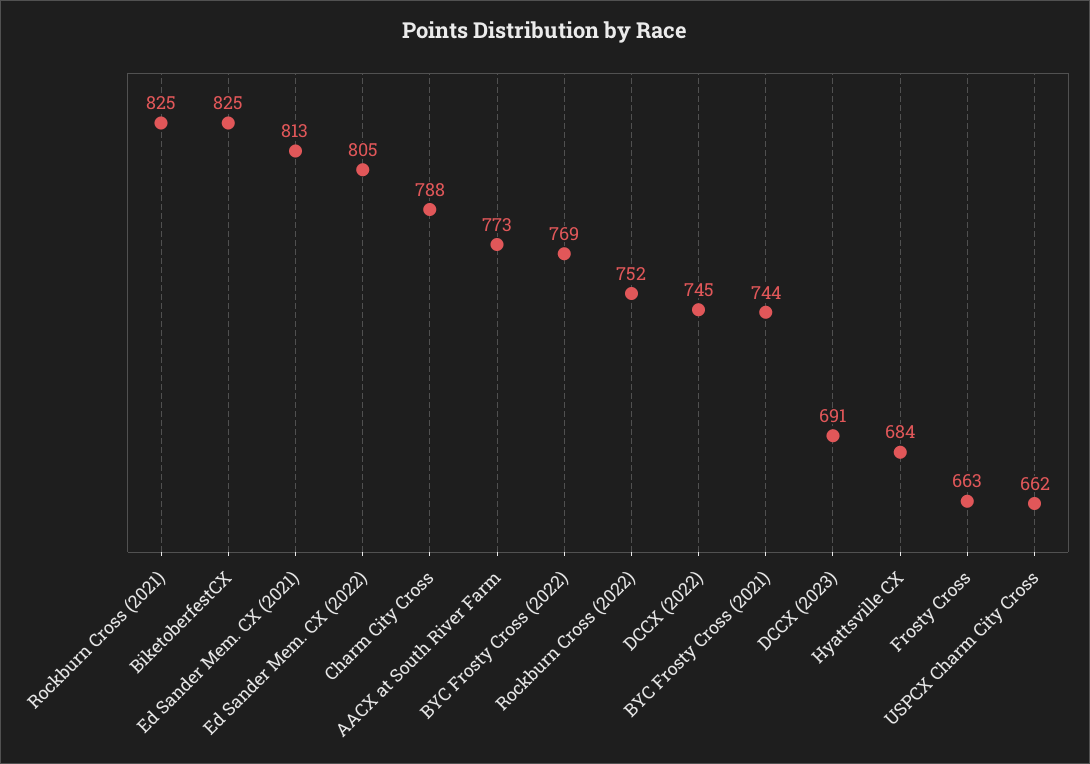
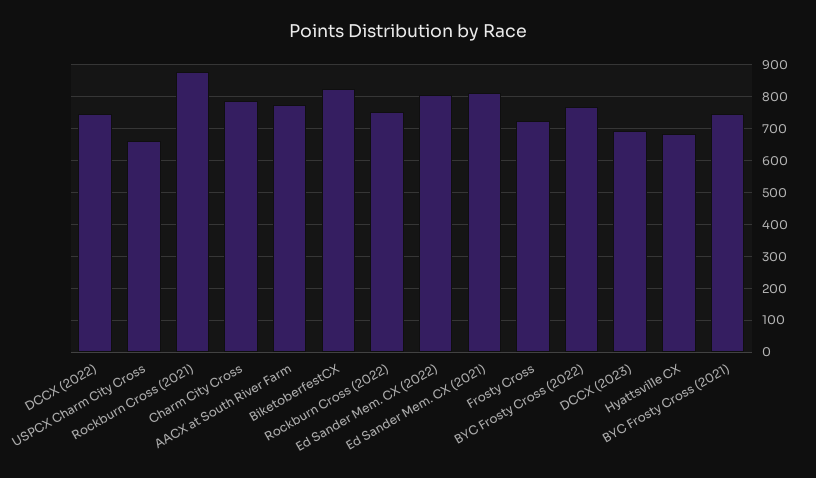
  {
-   "Rockburn Cross (2021)": 825,
+   "Rockburn Cross (2021)": 880,
    "BiketoberfestCX": 825,
    "Ed Sander Mem. CX (2021)": 813,
    "Ed Sander Mem. CX (2022)": 805,
    "Charm City Cross": 788,
    "AACX at South River Farm": 773,
    "BYC Frosty Cross (2022)": 769,
    "Rockburn Cross (2022)": 752,
    "DCCX (2022)": 745,
    "BYC Frosty Cross (2021)": 744,
    "DCCX (2023)": 691,
    "Hyattsville CX": 684,
-   "Frosty Cross": 663,
+   "Frosty Cross": 720,
    "USPCX Charm City Cross": 662
  }

